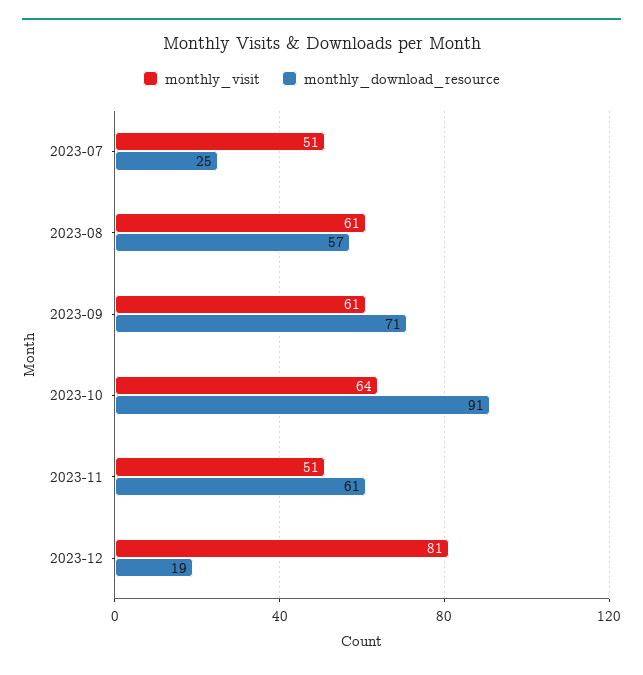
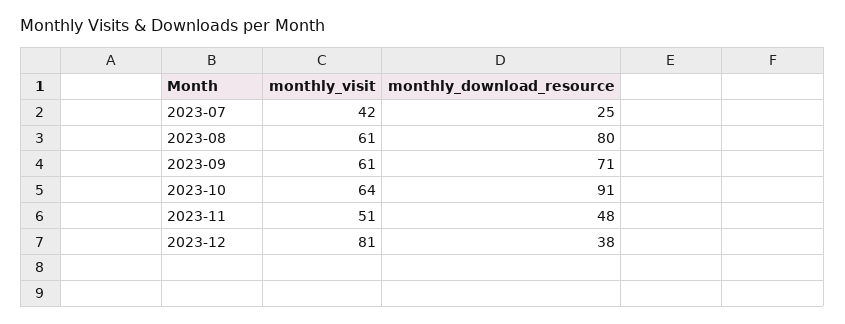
  {
    "monthly_visit": {
-     "2023-07": 51,
+     "2023-07": 42,
      "2023-08": 61,
      "2023-09": 61,
      "2023-10": 64,
      "2023-11": 51,
      "2023-12": 81
    },
    "monthly_download_resource": {
      "2023-07": 25,
-     "2023-08": 57,
+     "2023-08": 80,
      "2023-09": 71,
      "2023-10": 91,
-     "2023-11": 61,
+     "2023-11": 48,
-     "2023-12": 19
+     "2023-12": 38
    }
  }

